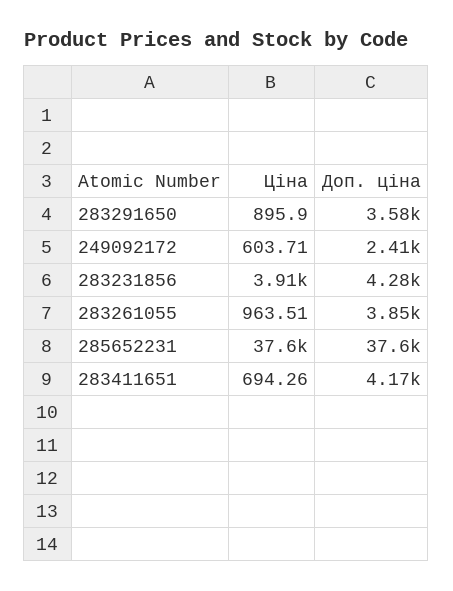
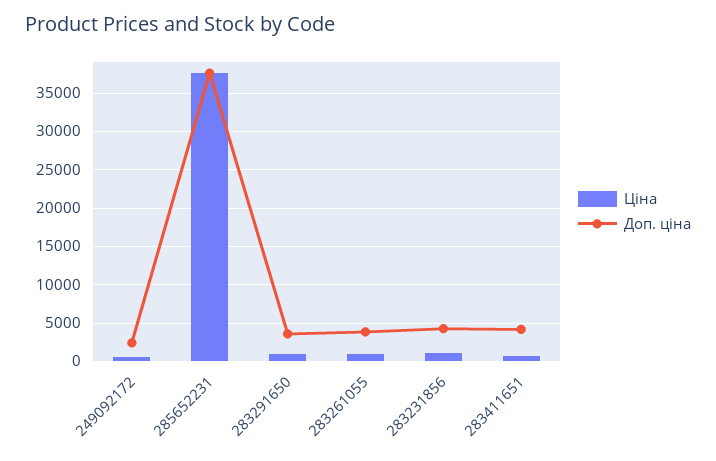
  {
    "Ціна": {
      "283291650": 895.9,
      "249092172": 603.71,
-     "283231856": 3910,
+     "283231856": 1000,
      "283261055": 963.51,
      "285652231": 37600,
      "283411651": 694.26
    },
    "Доп. ціна": {
      "283291650": 3580,
      "249092172": 2410,
      "283231856": 4280,
      "283261055": 3850,
      "285652231": 37600,
      "283411651": 4170
    }
  }

